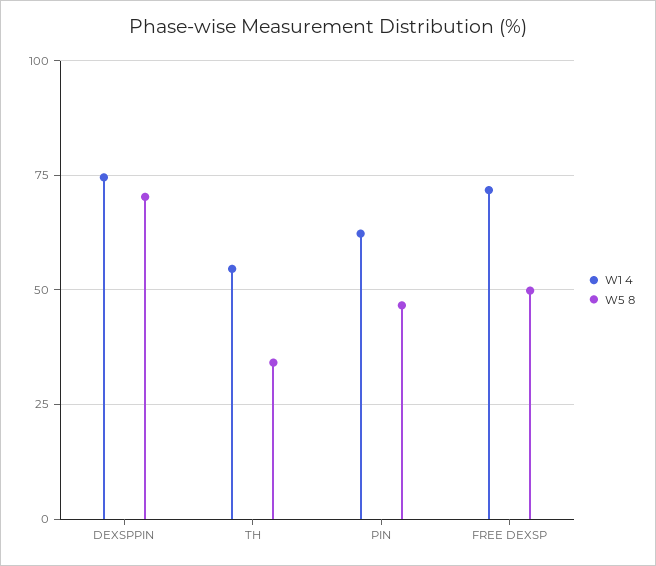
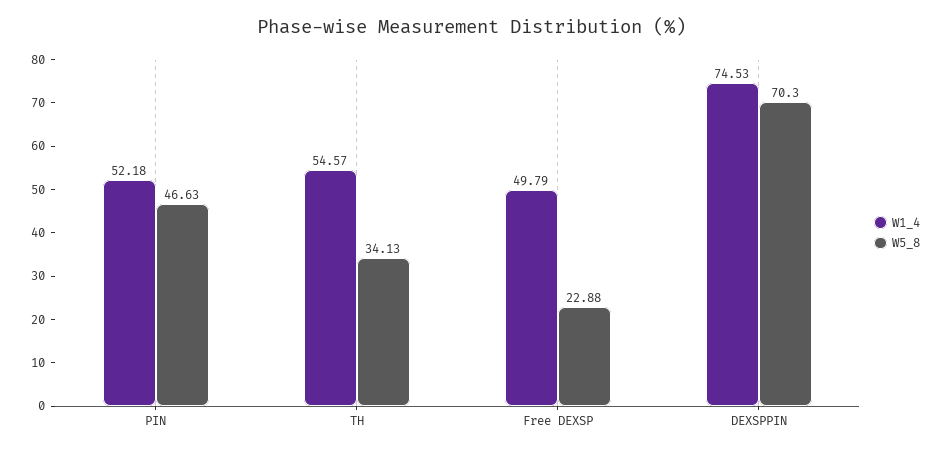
  {
    "W1 4": {
      "DEXSPPIN": 74.53,
      "TH": 54.57,
-     "PIN": 62.5,
+     "PIN": 52.18,
-     "FREE DEXSP": 72.5
+     "FREE DEXSP": 49.79
    },
    "W5 8": {
      "DEXSPPIN": 70.3,
      "TH": 34.13,
      "PIN": 46.63,
-     "FREE DEXSP": 50
+     "FREE DEXSP": 22.88
    }
  }

